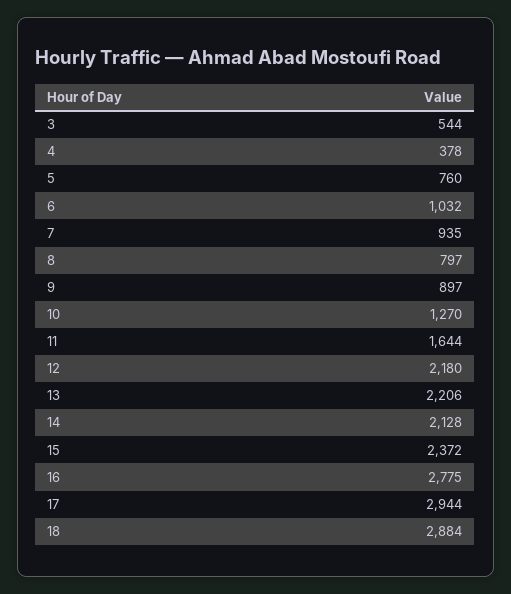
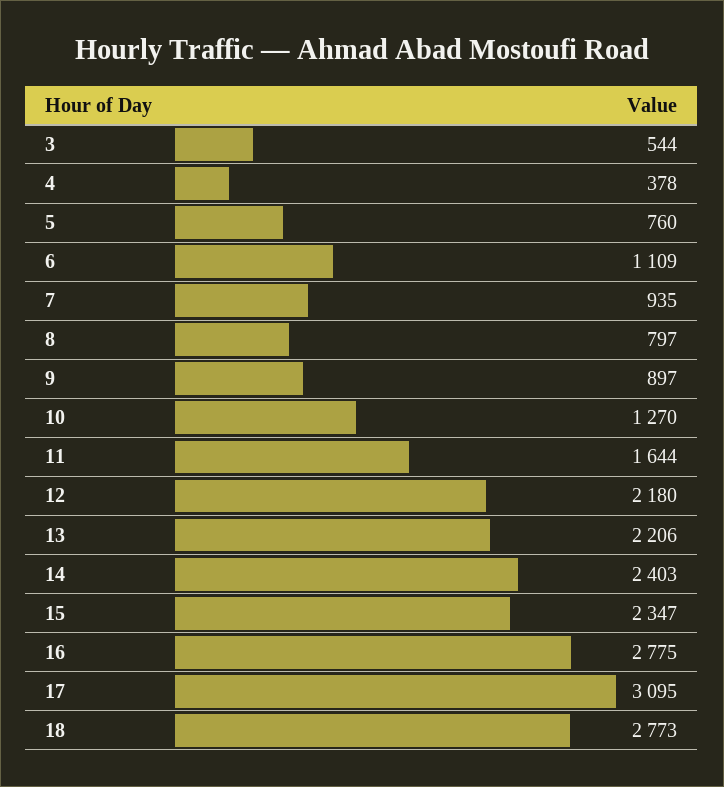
  {
    "3": 544,
    "4": 378,
    "5": 760,
-   "6": 1032,
+   "6": 1109,
    "7": 935,
    "8": 797,
    "9": 897,
    "10": 1270,
    "11": 1644,
    "12": 2180,
    "13": 2206,
-   "14": 2128,
+   "14": 2403,
-   "15": 2372,
+   "15": 2347,
    "16": 2775,
-   "17": 2944,
+   "17": 3095,
-   "18": 2884
+   "18": 2773
  }

